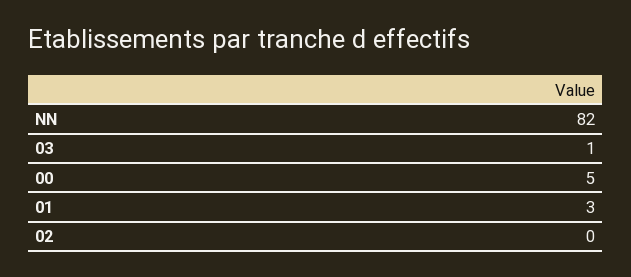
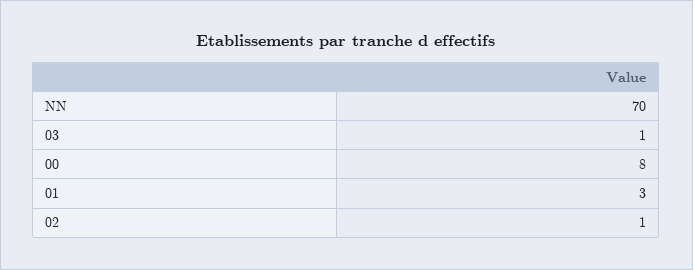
  {
-   "NN": 82,
+   "NN": 70,
    "03": 1,
-   "00": 5,
+   "00": 8,
    "01": 3,
-   "02": 0
+   "02": 1
  }

